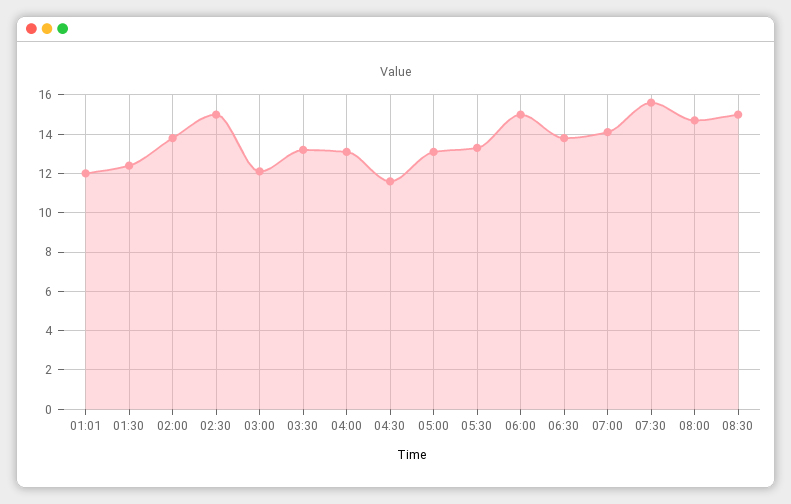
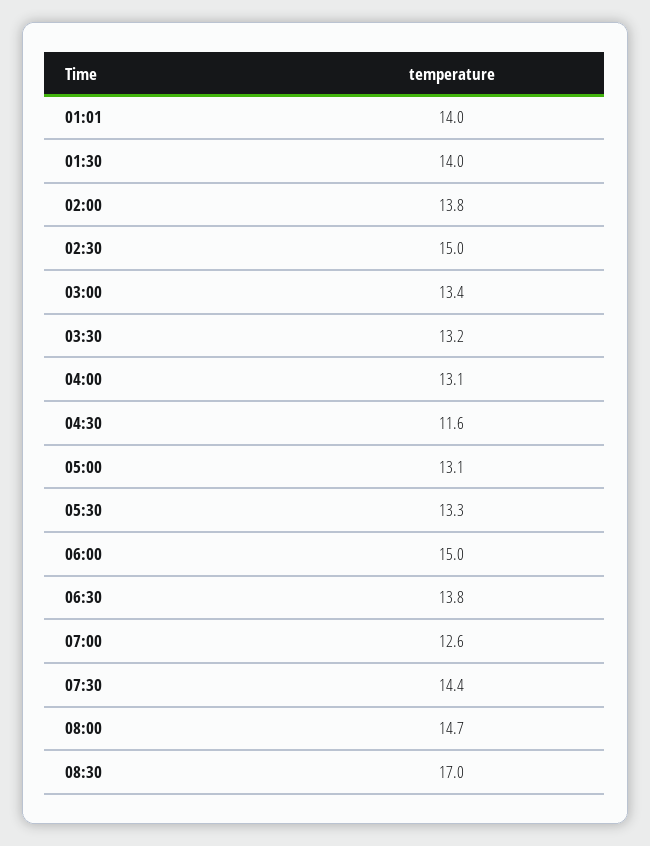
  {
-   "01:01": 12,
+   "01:01": 14,
-   "01:30": 12.5,
+   "01:30": 14,
    "02:00": 13.8,
    "02:30": 15,
-   "03:00": 12,
+   "03:00": 13.4,
    "03:30": 13.2,
    "04:00": 13.1,
    "04:30": 11.6,
    "05:00": 13.1,
    "05:30": 13.3,
    "06:00": 15,
    "06:30": 13.8,
-   "07:00": 14,
+   "07:00": 12.6,
-   "07:30": 15.5,
+   "07:30": 14.4,
    "08:00": 14.7,
-   "08:30": 15
+   "08:30": 17
  }

